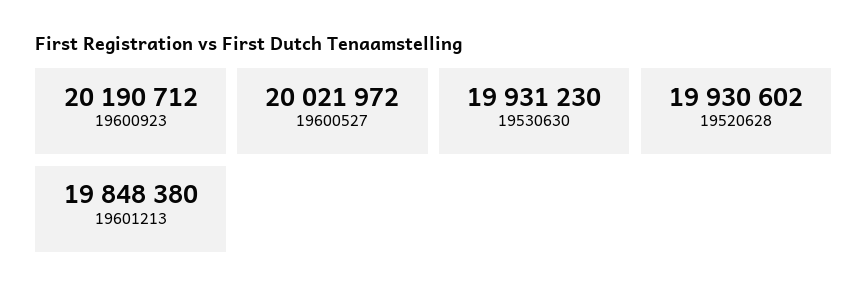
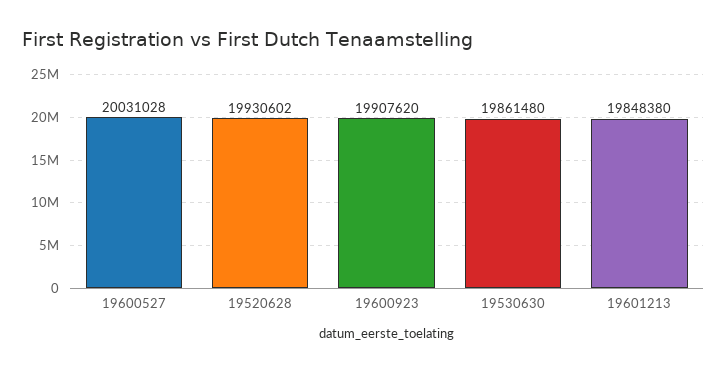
  {
-   "19600923": 20190712,
+   "19600923": 19907620,
-   "19600527": 20021972,
+   "19600527": 20031028,
-   "19530630": 19931230,
+   "19530630": 19861480,
    "19520628": 19930602,
    "19601213": 19848380
  }

